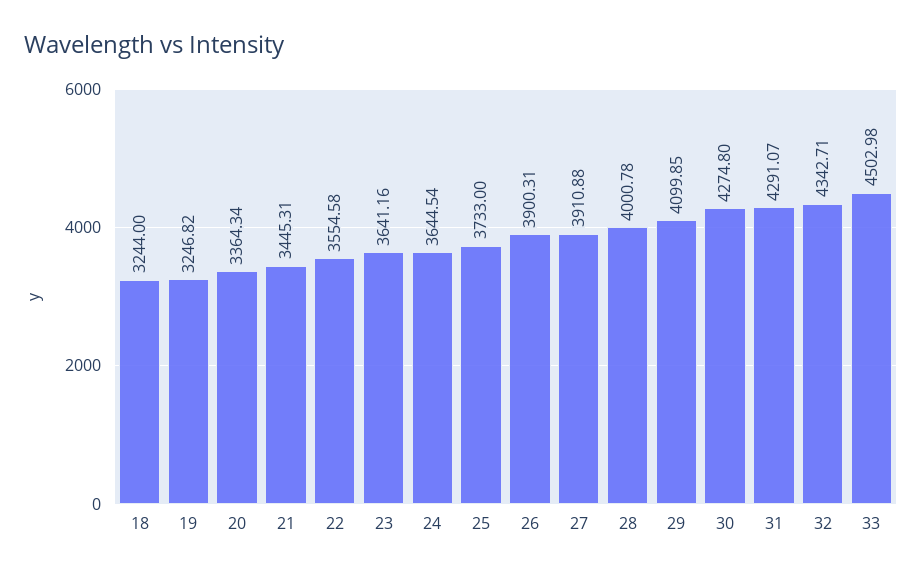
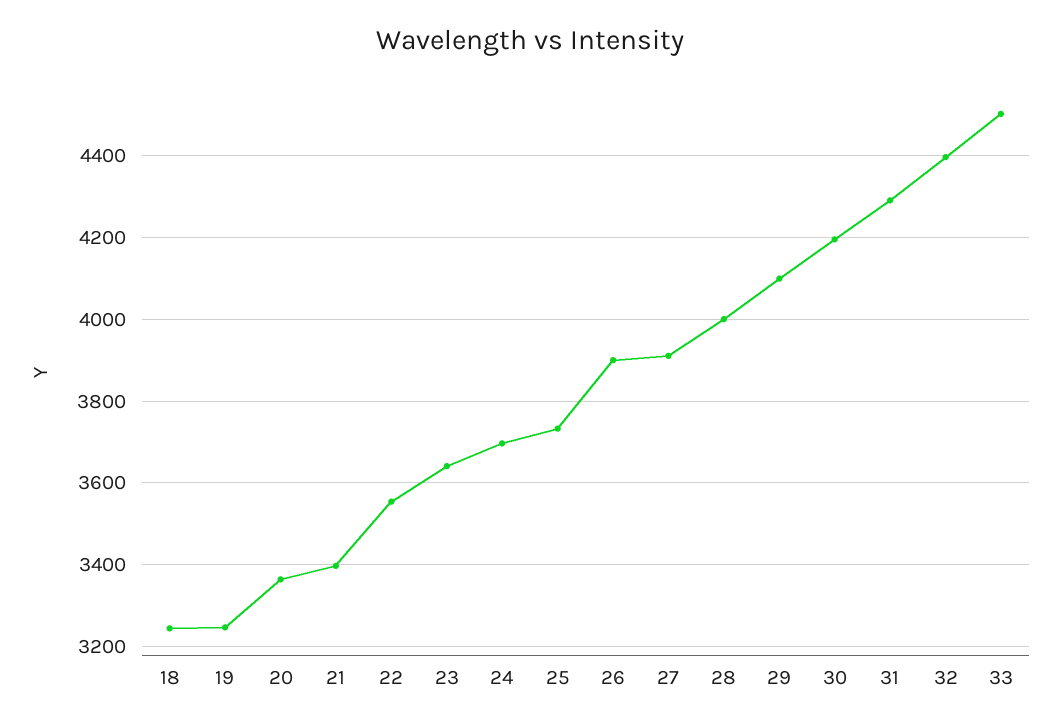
  {
    "18": 3244,
    "19": 3246.82,
    "20": 3364.34,
-   "21": 3445.31,
+   "21": 3400,
    "22": 3554.58,
    "23": 3641.16,
-   "24": 3644.54,
+   "24": 3700,
    "25": 3733,
    "26": 3900.31,
    "27": 3910.88,
    "28": 4000.78,
    "29": 4099.85,
-   "30": 4274.8,
+   "30": 4200,
    "31": 4291.07,
-   "32": 4342.71,
+   "32": 4400,
    "33": 4502.98
  }

